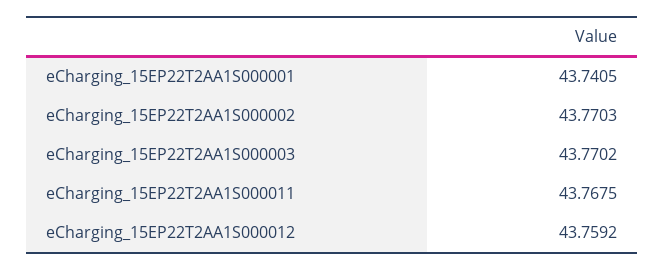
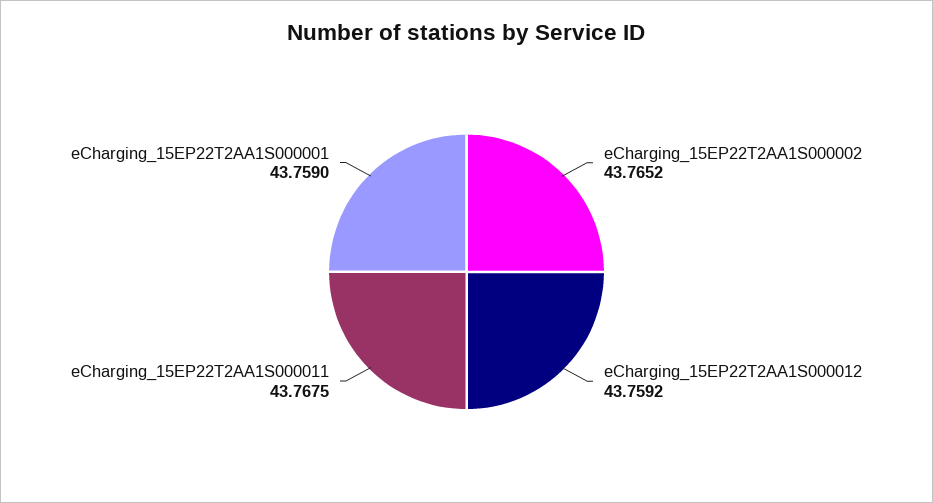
  {
-   "eCharging_15EP22T2AA1S000001": 43.7405,
+   "eCharging_15EP22T2AA1S000001": 43.759,
-   "eCharging_15EP22T2AA1S000002": 43.7703,
+   "eCharging_15EP22T2AA1S000002": 43.7652,
-   "eCharging_15EP22T2AA1S000003": 43.7702,
    "eCharging_15EP22T2AA1S000011": 43.7675,
    "eCharging_15EP22T2AA1S000012": 43.7592
  }

